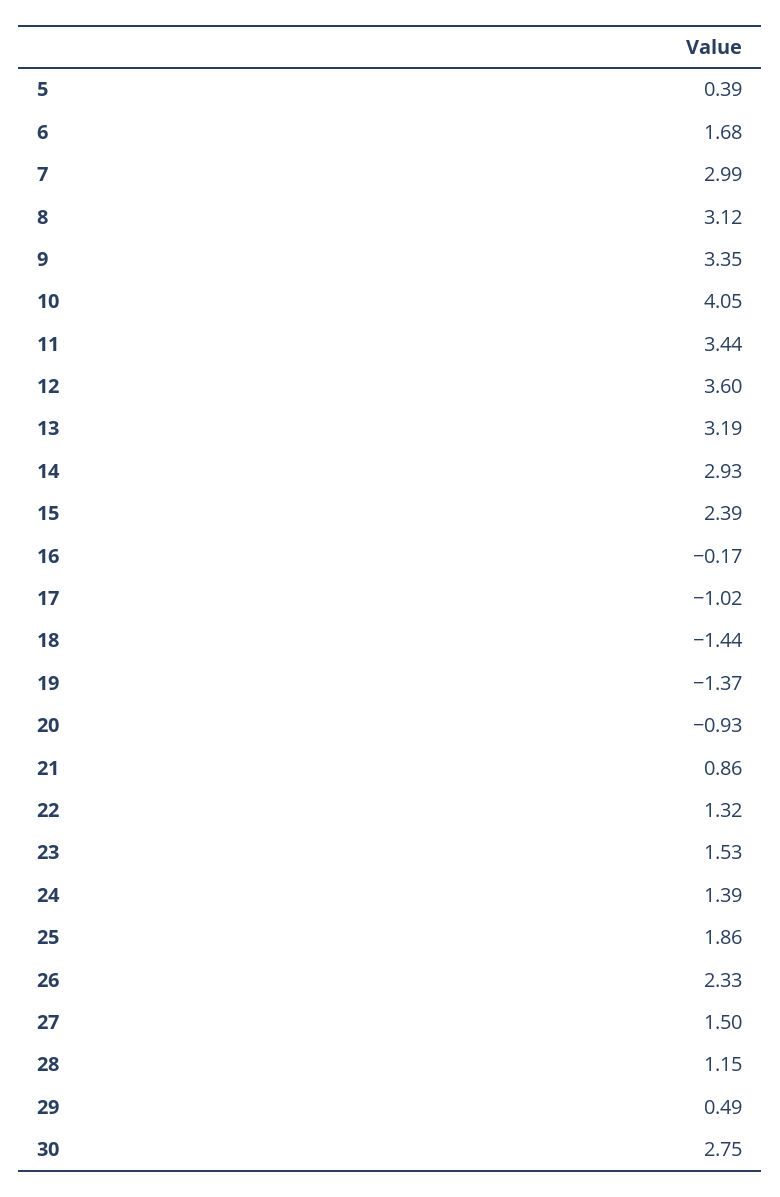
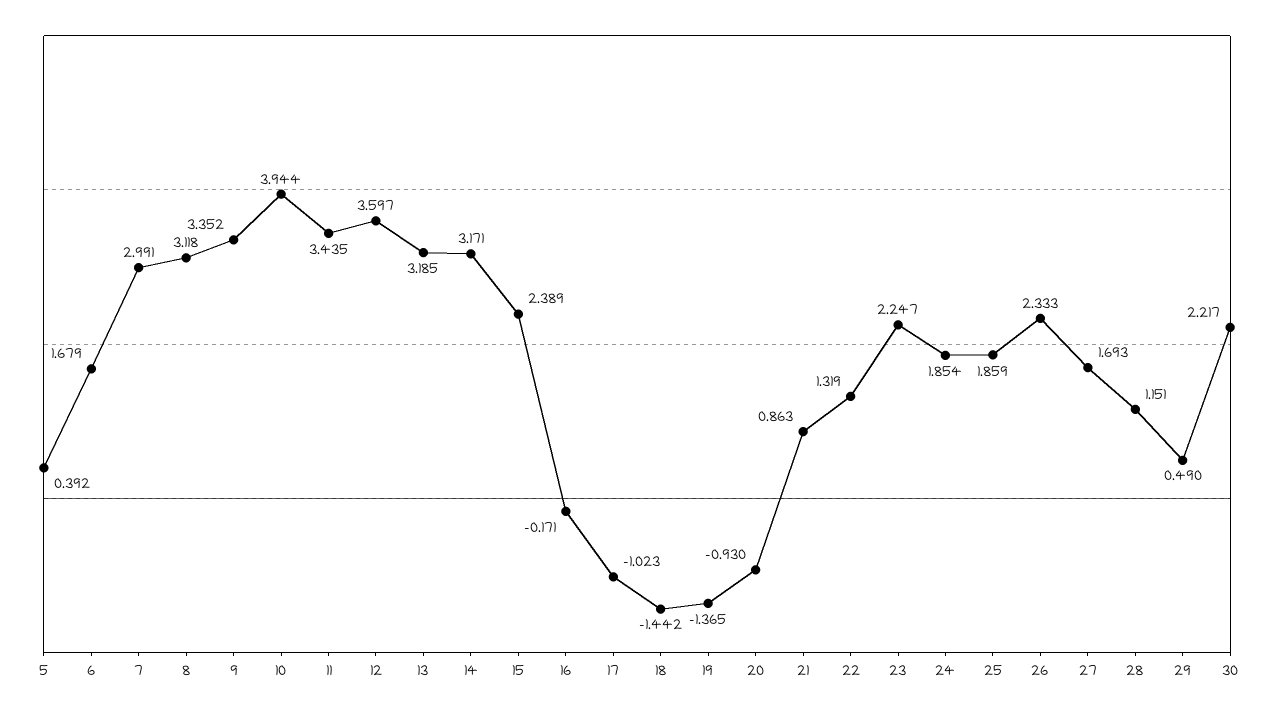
  {
    "5": 0.392,
    "6": 1.679,
    "7": 2.991,
    "8": 3.118,
    "9": 3.352,
-   "10": 4.05,
+   "10": 3.944,
    "11": 3.435,
    "12": 3.597,
    "13": 3.185,
-   "14": 2.93,
+   "14": 3.171,
    "15": 2.389,
    "16": -0.171,
    "17": -1.023,
    "18": -1.442,
    "19": -1.365,
    "20": -0.93,
    "21": 0.863,
    "22": 1.319,
-   "23": 1.53,
+   "23": 2.247,
-   "24": 1.39,
+   "24": 1.854,
    "25": 1.859,
    "26": 2.333,
-   "27": 1.5,
+   "27": 1.693,
    "28": 1.151,
    "29": 0.49,
-   "30": 2.75
+   "30": 2.217
  }

